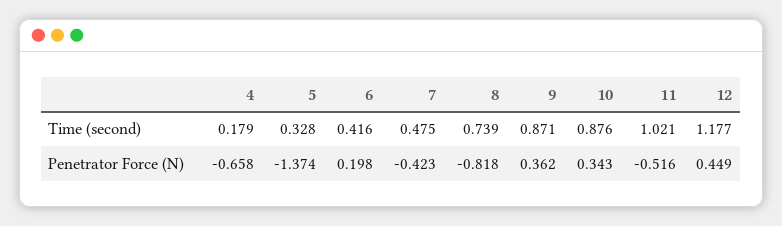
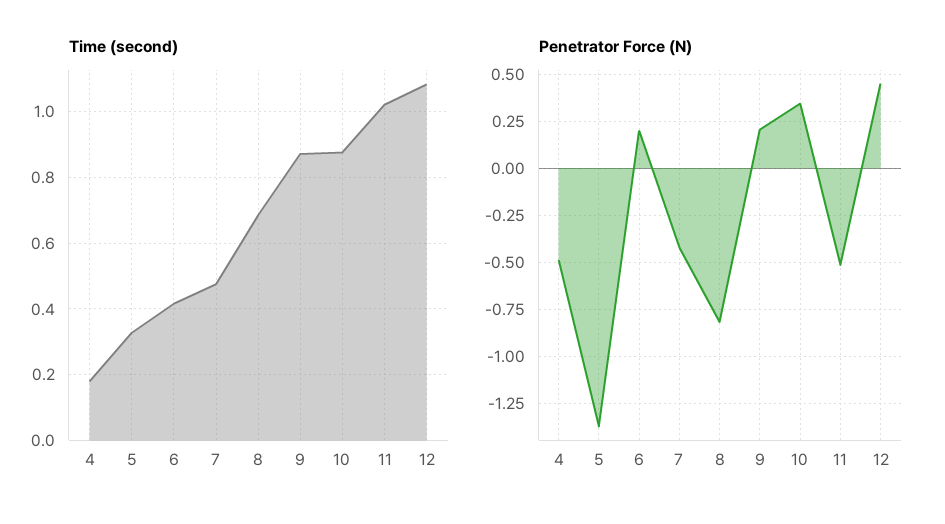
  {
    "Time (second)": {
      "4": 0.179,
      "5": 0.328,
      "6": 0.416,
      "7": 0.475,
-     "8": 0.739,
+     "8": 0.68,
      "9": 0.871,
      "10": 0.876,
      "11": 1.021,
-     "12": 1.177
+     "12": 1.08
    },
    "Penetrator Force (N)": {
-     "4": -0.658,
+     "4": -0.5,
      "5": -1.374,
      "6": 0.198,
      "7": -0.423,
      "8": -0.818,
-     "9": 0.362,
+     "9": 0.2,
      "10": 0.343,
      "11": -0.516,
      "12": 0.449
    }
  }

